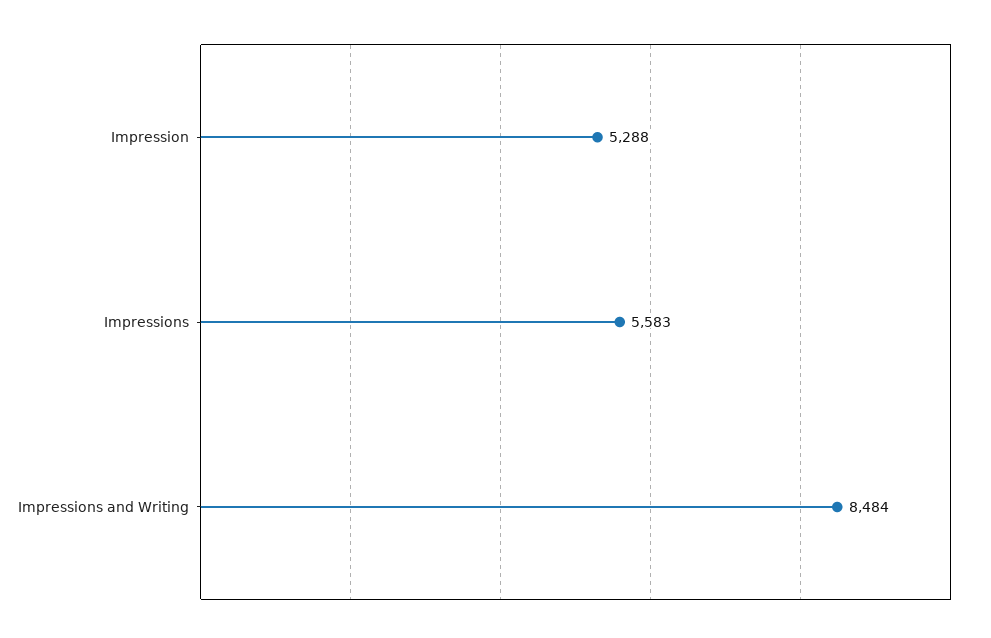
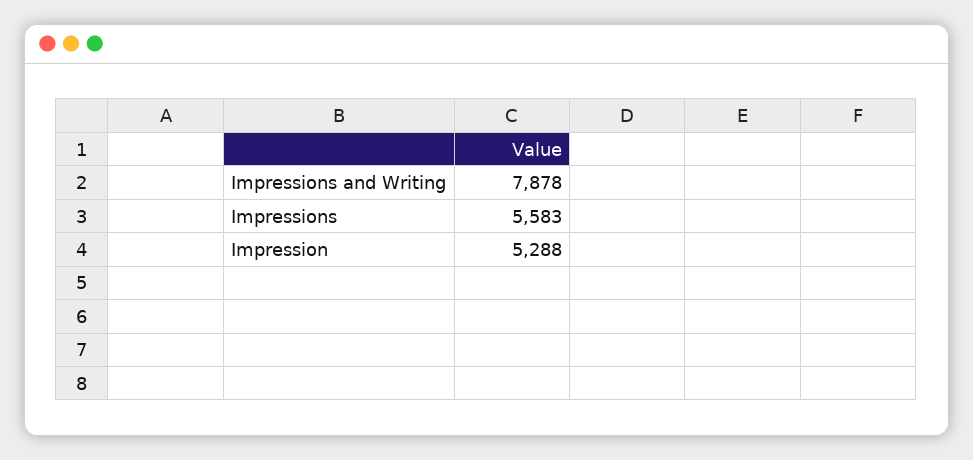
  {
    "Impression": 5288,
    "Impressions": 5583,
-   "Impressions and Writing": 8484
+   "Impressions and Writing": 7878
  }

